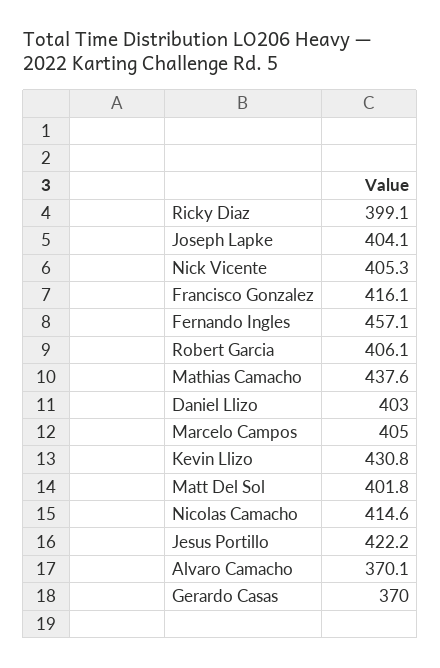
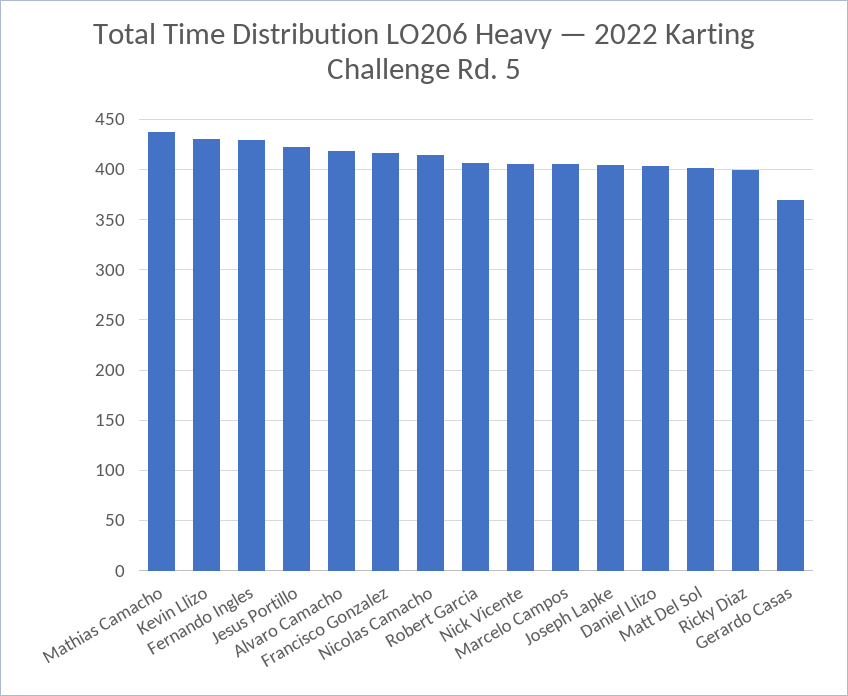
  {
    "Ricky Diaz": 399.1,
    "Joseph Lapke": 404.1,
    "Nick Vicente": 405.3,
    "Francisco Gonzalez": 416.1,
-   "Fernando Ingles": 457.1,
+   "Fernando Ingles": 430,
    "Robert Garcia": 406.1,
    "Mathias Camacho": 437.6,
    "Daniel Llizo": 403,
    "Marcelo Campos": 405,
    "Kevin Llizo": 430.8,
    "Matt Del Sol": 401.8,
    "Nicolas Camacho": 414.6,
    "Jesus Portillo": 422.2,
-   "Alvaro Camacho": 370.1,
+   "Alvaro Camacho": 420,
    "Gerardo Casas": 370
  }

